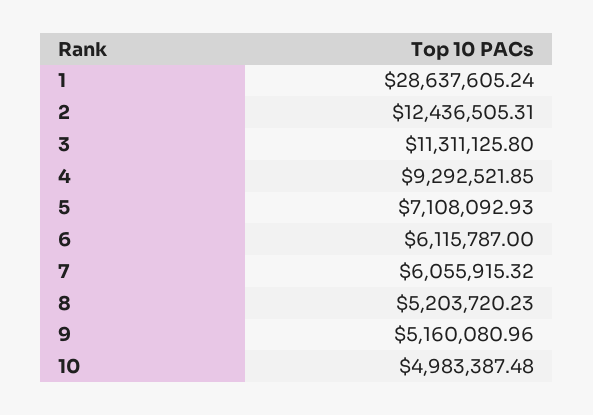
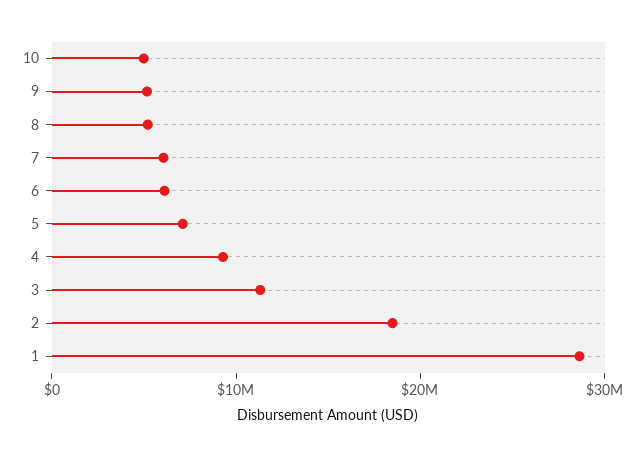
  {
    "1": 28637605.24,
-   "2": 12436505.31,
+   "2": 18000000,
    "3": 11311125.8,
    "4": 9292521.85,
    "5": 7108092.93,
    "6": 6115787,
    "7": 6055915.32,
    "8": 5203720.23,
    "9": 5160080.96,
    "10": 4983387.48
  }

